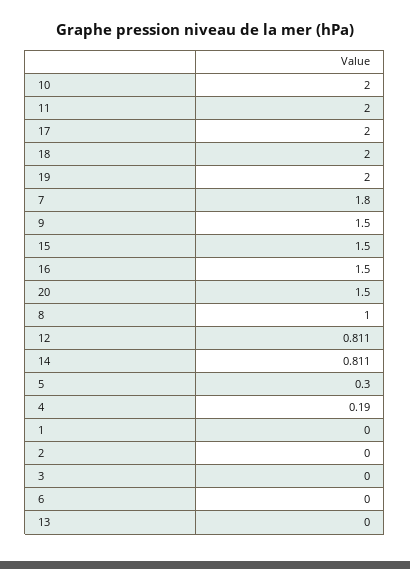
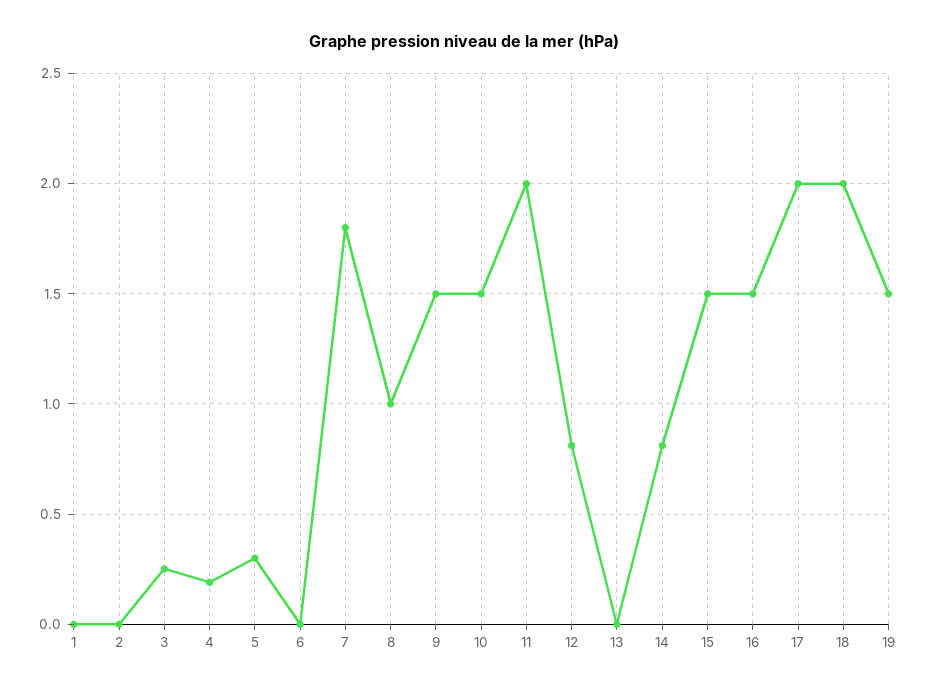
  {
-   "10": 2,
+   "10": 1.5,
    "11": 2,
    "17": 2,
    "18": 2,
-   "19": 2,
+   "19": 1.5,
    "7": 1.8,
    "9": 1.5,
    "15": 1.5,
    "16": 1.5,
-   "20": 1.5,
    "8": 1,
    "12": 0.811,
    "14": 0.811,
    "5": 0.3,
    "4": 0.19,
    "1": 0,
    "2": 0,
-   "3": 0,
+   "3": 0.25,
    "6": 0,
    "13": 0
  }

